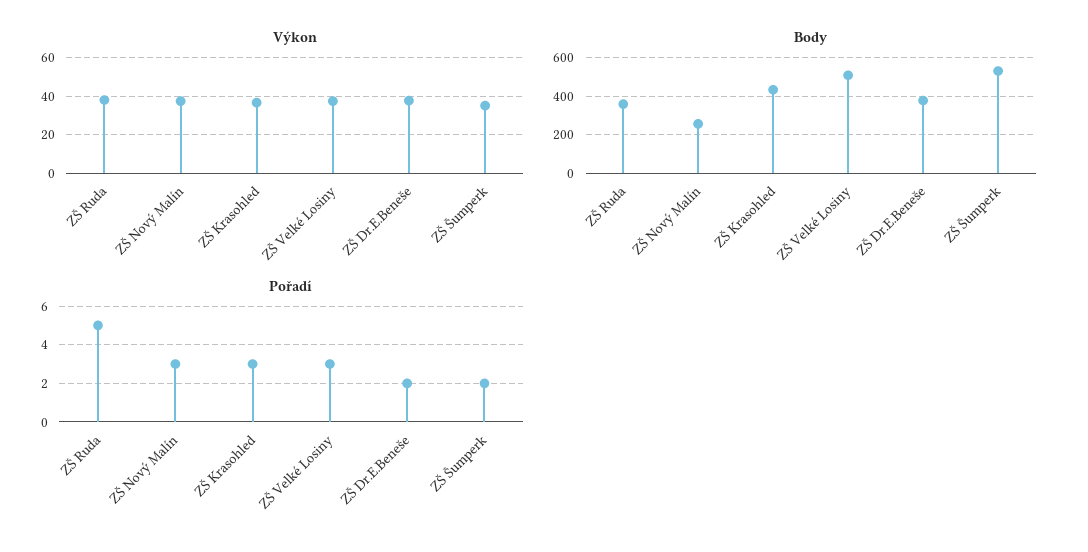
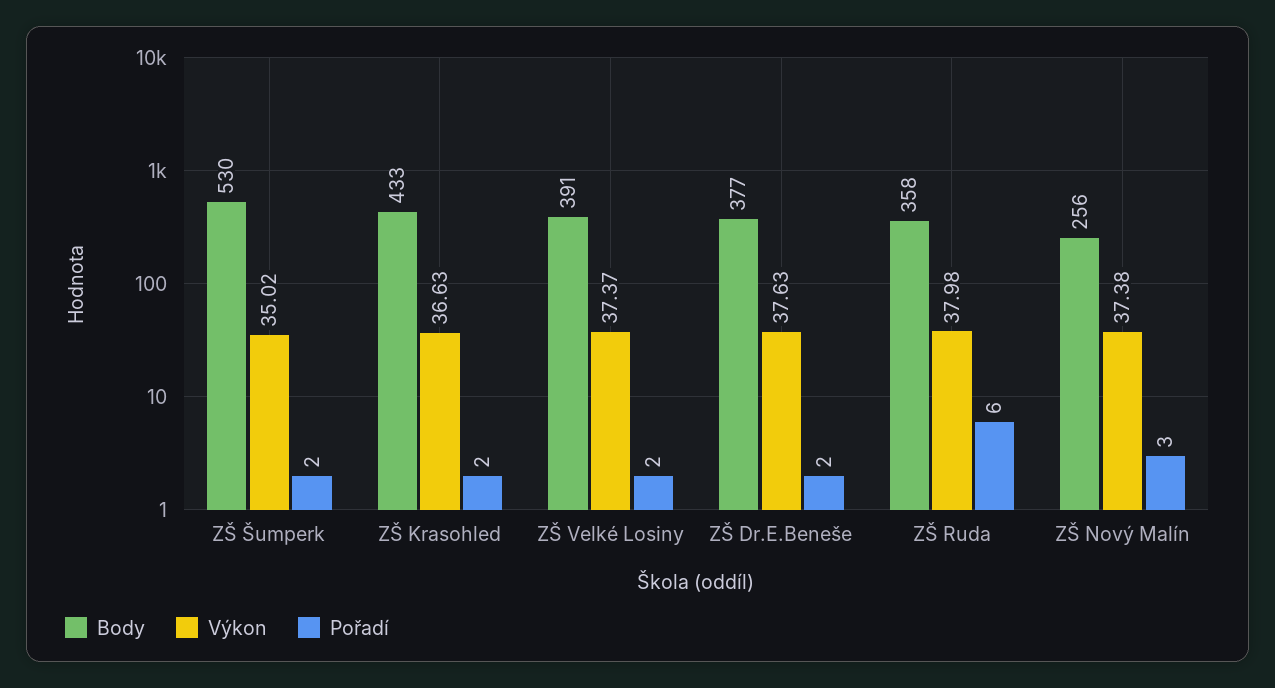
  {
    "Výkon": {
      "ZŠ Ruda": 37.98,
      "ZŠ Nový Malín": 37.38,
      "ZŠ Krasohled": 36.63,
      "ZŠ Velké Losiny": 37.37,
      "ZŠ Dr.E.Beneše": 37.63,
      "ZŠ Šumperk": 35.02
    },
    "Body": {
      "ZŠ Ruda": 358,
      "ZŠ Nový Malín": 256,
      "ZŠ Krasohled": 433,
-     "ZŠ Velké Losiny": 500,
+     "ZŠ Velké Losiny": 391,
      "ZŠ Dr.E.Beneše": 377,
      "ZŠ Šumperk": 530
    },
    "Pořadí": {
-     "ZŠ Ruda": 5,
+     "ZŠ Ruda": 6,
      "ZŠ Nový Malín": 3,
-     "ZŠ Krasohled": 3,
+     "ZŠ Krasohled": 2,
-     "ZŠ Velké Losiny": 3,
+     "ZŠ Velké Losiny": 2,
      "ZŠ Dr.E.Beneše": 2,
      "ZŠ Šumperk": 2
    }
  }

